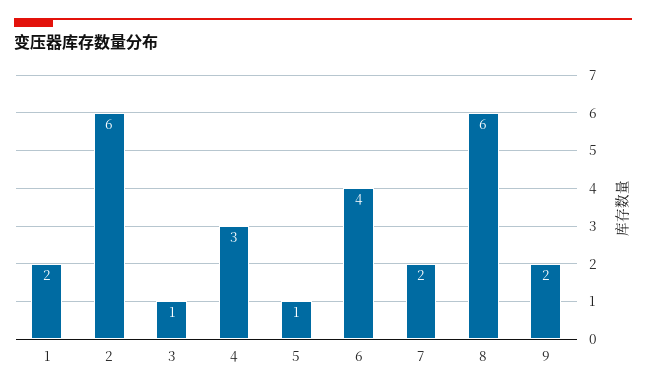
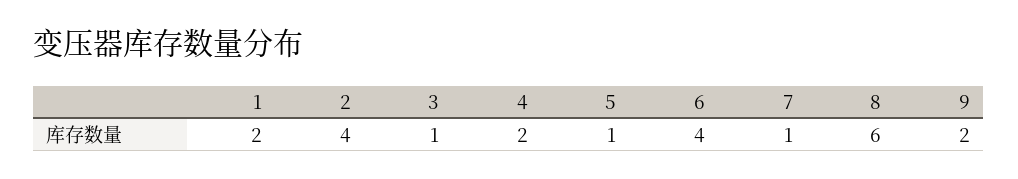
  {
    "1": 2,
-   "2": 6,
+   "2": 4,
    "3": 1,
-   "4": 3,
+   "4": 2,
    "5": 1,
    "6": 4,
-   "7": 2,
+   "7": 1,
    "8": 6,
    "9": 2
  }

